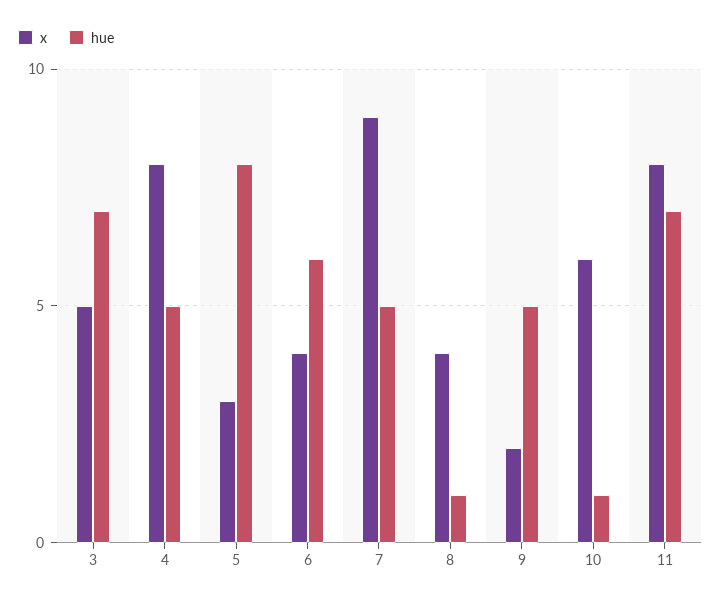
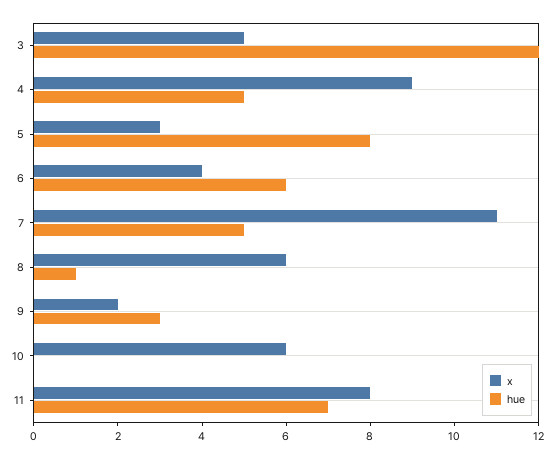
  {
    "x": {
      "3": 5,
-     "4": 8,
+     "4": 9,
      "5": 3,
      "6": 4,
-     "7": 9,
+     "7": 11,
-     "8": 4,
+     "8": 6,
      "9": 2,
      "10": 6,
      "11": 8
    },
    "hue": {
-     "3": 7,
+     "3": 12,
      "4": 5,
      "5": 8,
      "6": 6,
      "7": 5,
      "8": 1,
-     "9": 5,
+     "9": 3,
-     "10": 1,
+     "10": 0,
      "11": 7
    }
  }

